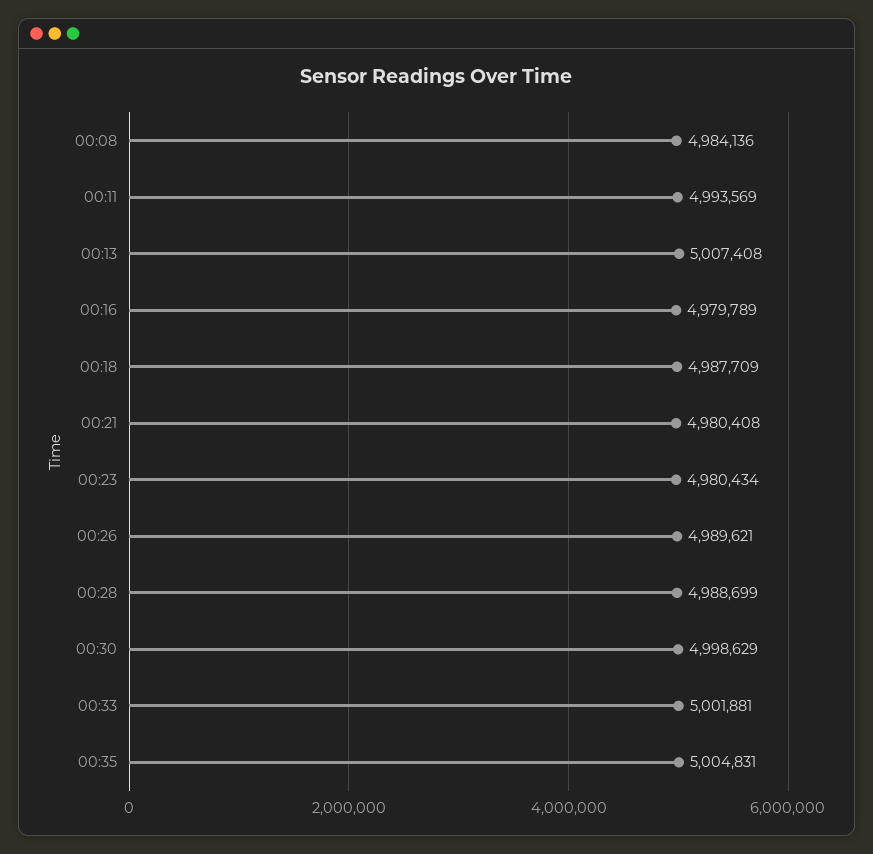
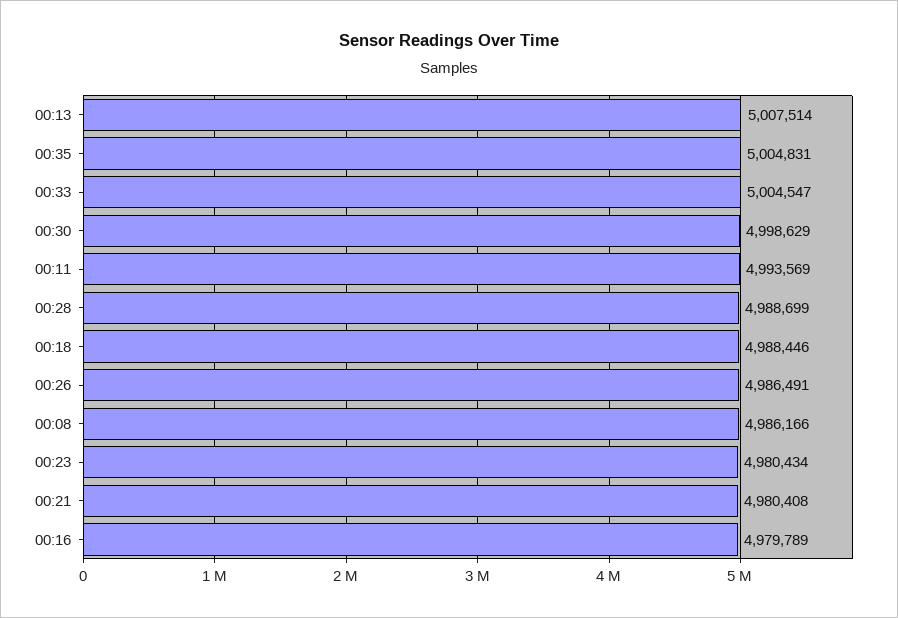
  {
-   "00:08": 4984136,
+   "00:08": 4986166,
    "00:11": 4993569,
-   "00:13": 5007408,
+   "00:13": 5007514,
    "00:16": 4979789,
-   "00:18": 4987709,
+   "00:18": 4988446,
    "00:21": 4980408,
    "00:23": 4980434,
-   "00:26": 4989621,
+   "00:26": 4986491,
    "00:28": 4988699,
    "00:30": 4998629,
-   "00:33": 5001881,
+   "00:33": 5004547,
    "00:35": 5004831
  }

